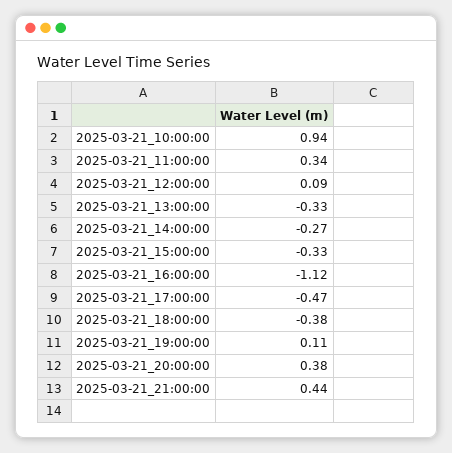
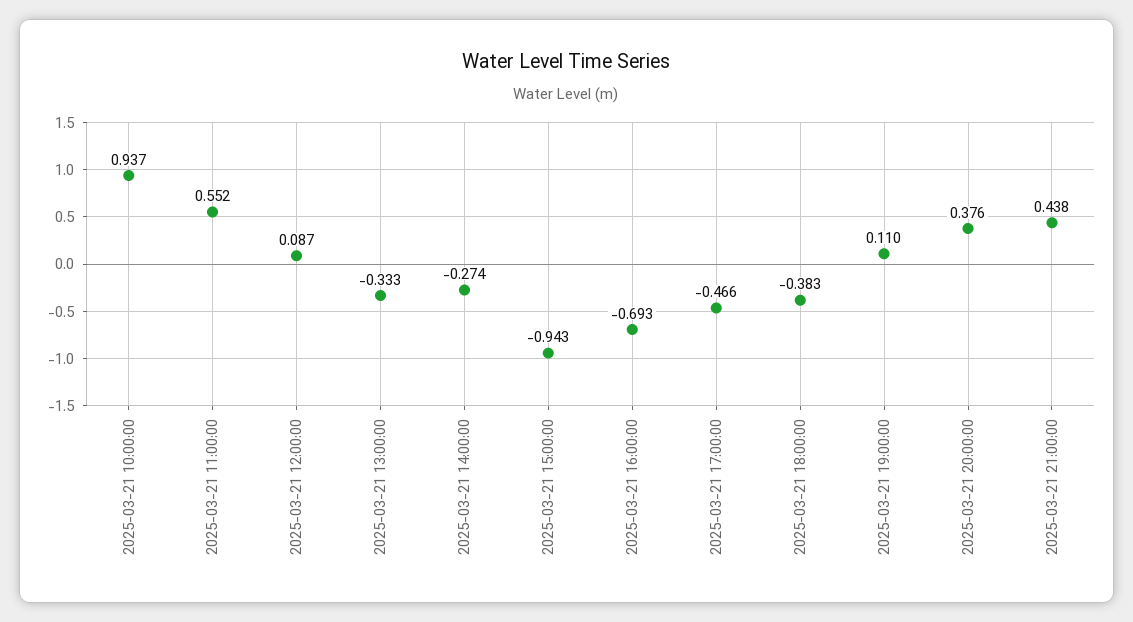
  {
    "2025-03-21_10:00:00": 0.937,
-   "2025-03-21_11:00:00": 0.34,
+   "2025-03-21_11:00:00": 0.552,
    "2025-03-21_12:00:00": 0.087,
    "2025-03-21_13:00:00": -0.333,
    "2025-03-21_14:00:00": -0.274,
-   "2025-03-21_15:00:00": -0.33,
+   "2025-03-21_15:00:00": -0.943,
-   "2025-03-21_16:00:00": -1.12,
+   "2025-03-21_16:00:00": -0.693,
    "2025-03-21_17:00:00": -0.466,
    "2025-03-21_18:00:00": -0.383,
    "2025-03-21_19:00:00": 0.11,
    "2025-03-21_20:00:00": 0.376,
    "2025-03-21_21:00:00": 0.438
  }

